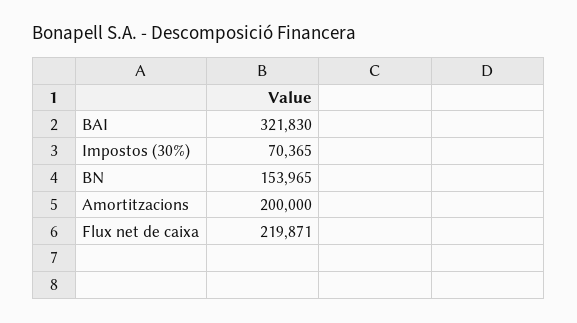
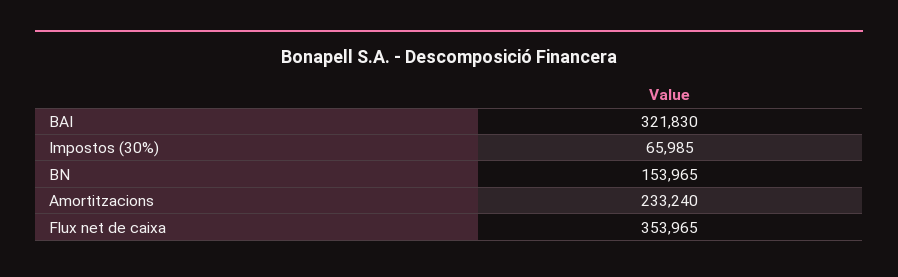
  {
    "BAI": 321830,
-   "Impostos (30%)": 70365,
+   "Impostos (30%)": 65985,
    "BN": 153965,
-   "Amortitzacions": 200000,
+   "Amortitzacions": 233240,
-   "Flux net de caixa": 219871
+   "Flux net de caixa": 353965
  }

